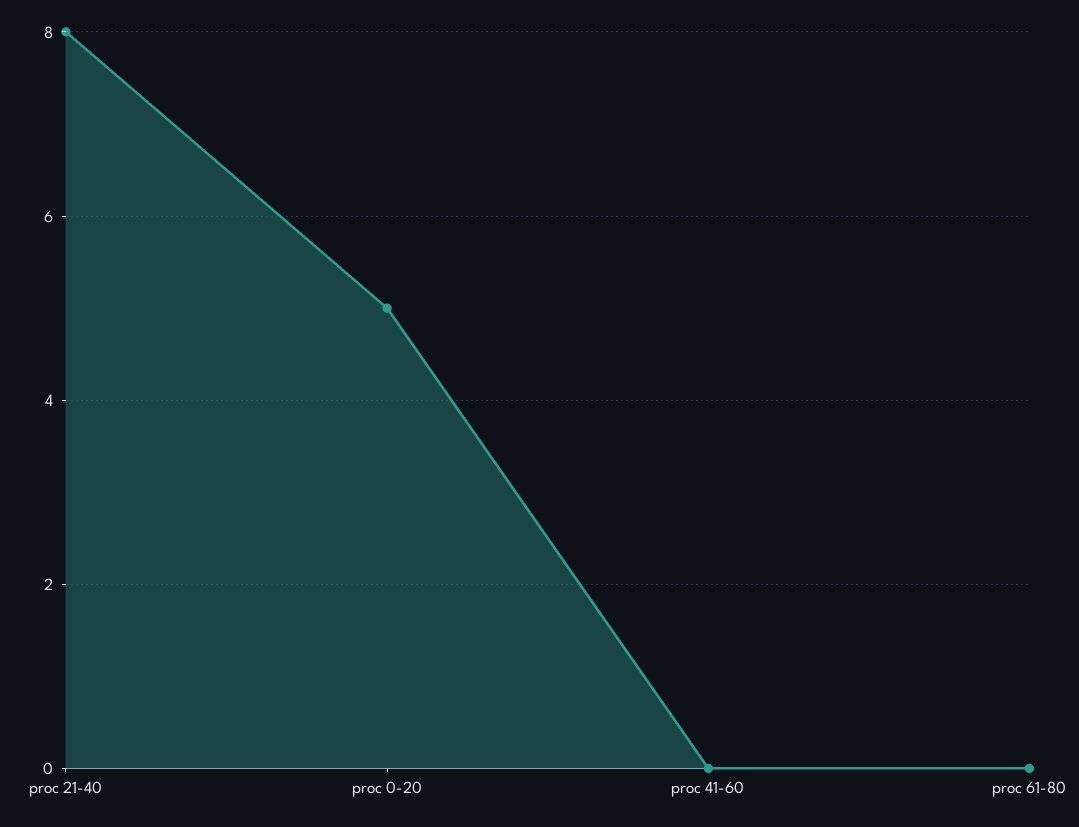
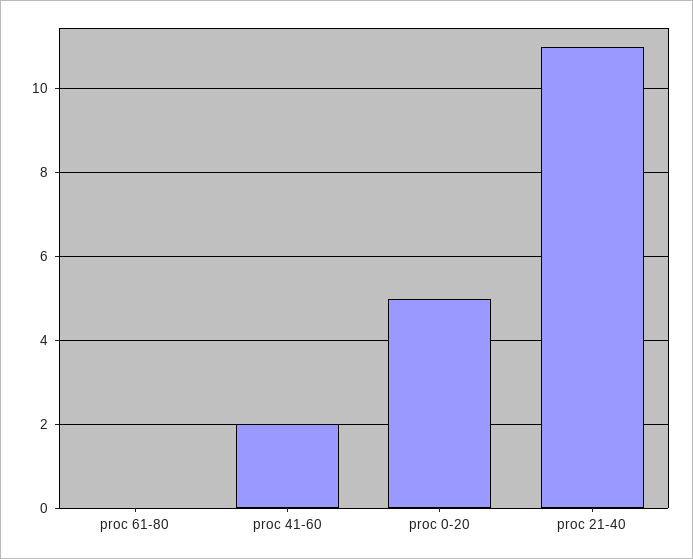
  {
-   "proc 21-40": 8,
+   "proc 21-40": 11,
    "proc 0-20": 5,
-   "proc 41-60": 0,
+   "proc 41-60": 2,
    "proc 61-80": 0
  }

